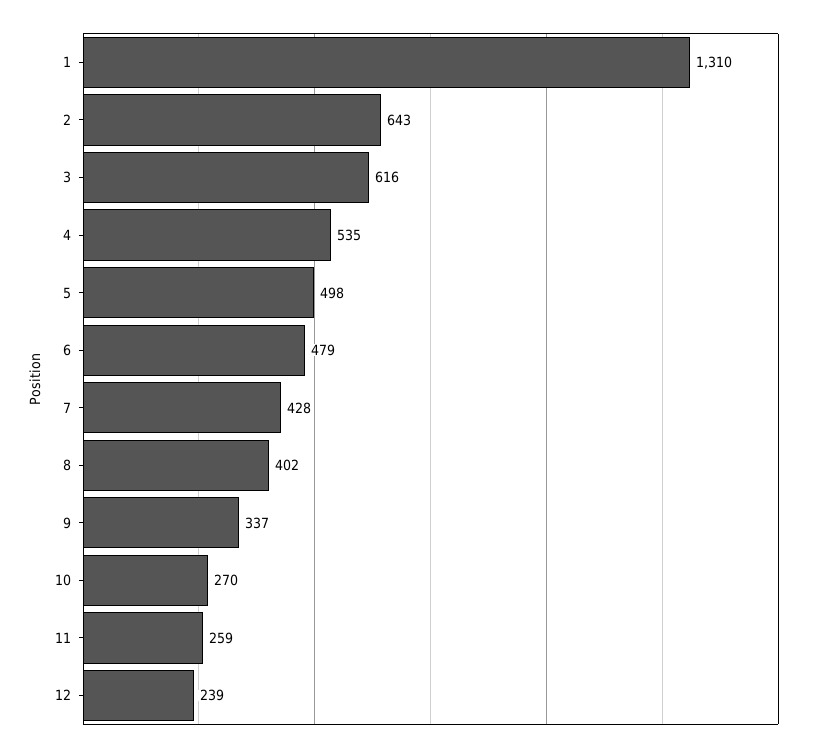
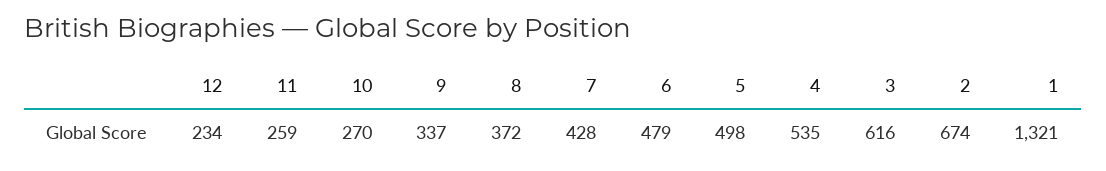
  {
-   "1": 1310,
+   "1": 1321,
-   "2": 643,
+   "2": 674,
    "3": 616,
    "4": 535,
    "5": 498,
    "6": 479,
    "7": 428,
-   "8": 402,
+   "8": 372,
    "9": 337,
    "10": 270,
    "11": 259,
-   "12": 239
+   "12": 234
  }

